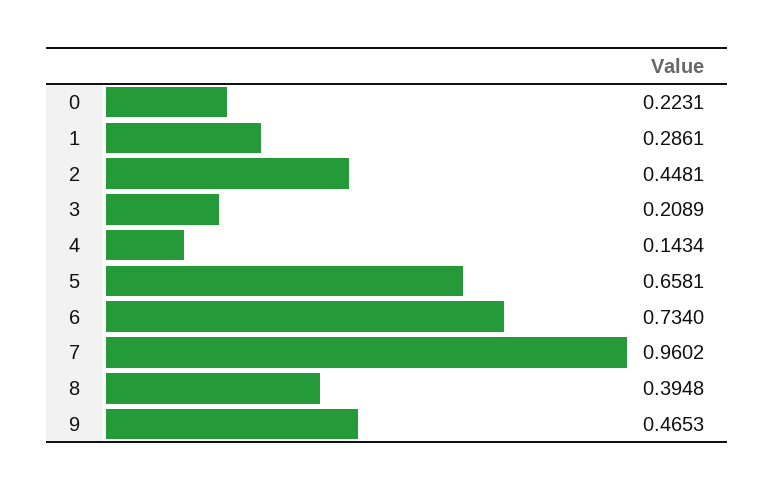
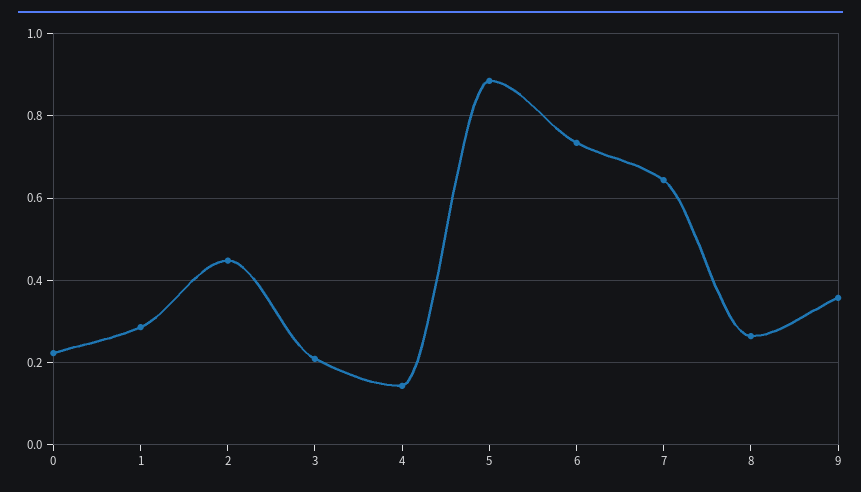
  {
    "0": 0.2231,
    "1": 0.2861,
    "2": 0.4481,
    "3": 0.2089,
    "4": 0.1434,
-   "5": 0.6581,
+   "5": 0.88,
    "6": 0.734,
-   "7": 0.9602,
+   "7": 0.64,
-   "8": 0.3948,
+   "8": 0.26,
-   "9": 0.4653
+   "9": 0.36
  }

